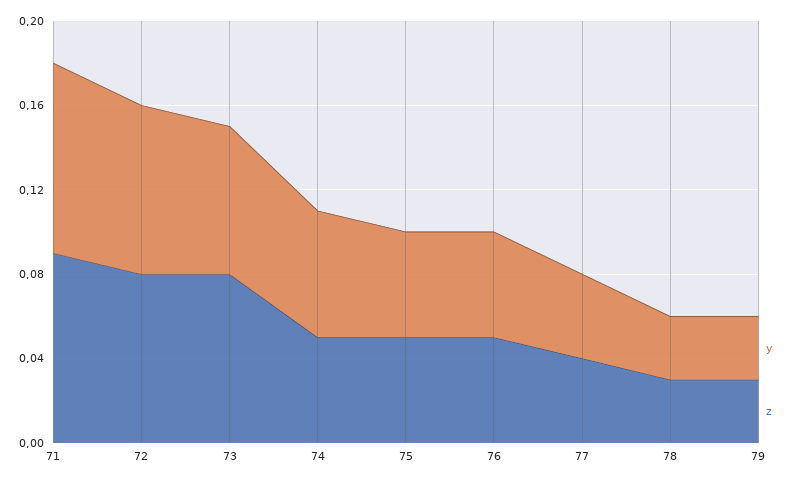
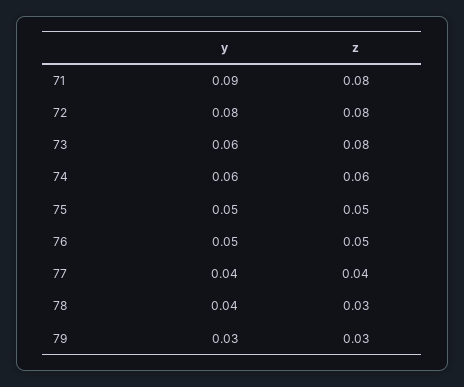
  {
    "y": {
      "71": 0.09,
      "72": 0.08,
-     "73": 0.07,
+     "73": 0.06,
      "74": 0.06,
      "75": 0.05,
      "76": 0.05,
      "77": 0.04,
-     "78": 0.03,
+     "78": 0.04,
      "79": 0.03
    },
    "z": {
-     "71": 0.09,
+     "71": 0.08,
      "72": 0.08,
      "73": 0.08,
-     "74": 0.05,
+     "74": 0.06,
      "75": 0.05,
      "76": 0.05,
      "77": 0.04,
      "78": 0.03,
      "79": 0.03
    }
  }

